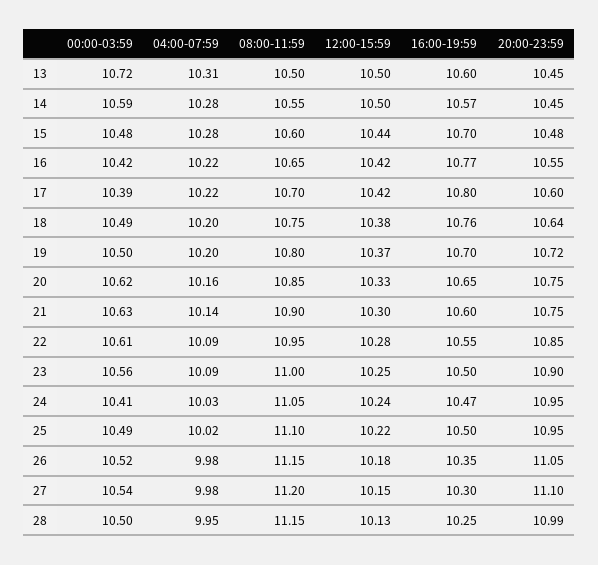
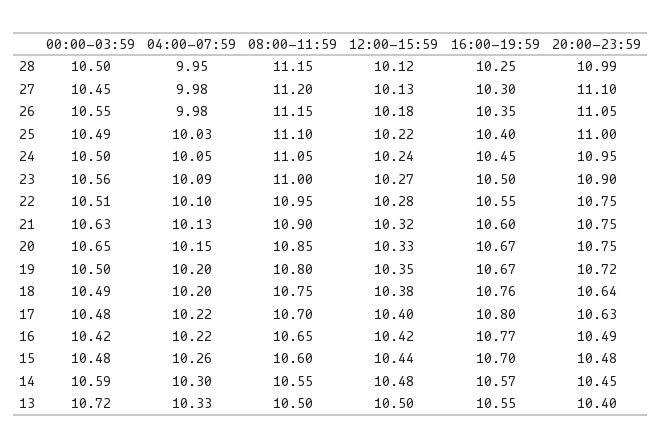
  {
    "00:00-03:59": {
      "13": 10.72,
      "14": 10.59,
      "15": 10.48,
      "16": 10.42,
-     "17": 10.39,
+     "17": 10.48,
      "18": 10.49,
      "19": 10.5,
-     "20": 10.62,
+     "20": 10.65,
      "21": 10.63,
-     "22": 10.61,
+     "22": 10.51,
      "23": 10.56,
-     "24": 10.41,
+     "24": 10.5,
      "25": 10.49,
-     "26": 10.52,
+     "26": 10.55,
-     "27": 10.54,
+     "27": 10.45,
      "28": 10.5
    },
    "04:00-07:59": {
-     "13": 10.31,
+     "13": 10.33,
-     "14": 10.28,
+     "14": 10.3,
-     "15": 10.28,
+     "15": 10.26,
      "16": 10.22,
      "17": 10.22,
      "18": 10.2,
      "19": 10.2,
-     "20": 10.16,
+     "20": 10.15,
-     "21": 10.14,
+     "21": 10.13,
-     "22": 10.09,
+     "22": 10.1,
      "23": 10.09,
-     "24": 10.03,
+     "24": 10.05,
-     "25": 10.02,
+     "25": 10.03,
      "26": 9.98,
      "27": 9.98,
      "28": 9.95
    },
    "08:00-11:59": {
      "13": 10.5,
      "14": 10.55,
      "15": 10.6,
      "16": 10.65,
      "17": 10.7,
      "18": 10.75,
      "19": 10.8,
      "20": 10.85,
      "21": 10.9,
      "22": 10.95,
      "23": 11,
      "24": 11.05,
      "25": 11.1,
      "26": 11.15,
      "27": 11.2,
      "28": 11.15
    },
    "12:00-15:59": {
      "13": 10.5,
-     "14": 10.5,
+     "14": 10.48,
      "15": 10.44,
      "16": 10.42,
-     "17": 10.42,
+     "17": 10.4,
      "18": 10.38,
-     "19": 10.37,
+     "19": 10.35,
      "20": 10.33,
-     "21": 10.3,
+     "21": 10.32,
      "22": 10.28,
-     "23": 10.25,
+     "23": 10.27,
      "24": 10.24,
      "25": 10.22,
      "26": 10.18,
-     "27": 10.15,
+     "27": 10.13,
-     "28": 10.13
+     "28": 10.12
    },
    "16:00-19:59": {
-     "13": 10.6,
+     "13": 10.55,
      "14": 10.57,
      "15": 10.7,
      "16": 10.77,
      "17": 10.8,
      "18": 10.76,
-     "19": 10.7,
+     "19": 10.67,
-     "20": 10.65,
+     "20": 10.67,
      "21": 10.6,
      "22": 10.55,
      "23": 10.5,
-     "24": 10.47,
+     "24": 10.45,
-     "25": 10.5,
+     "25": 10.4,
      "26": 10.35,
      "27": 10.3,
      "28": 10.25
    },
    "20:00-23:59": {
-     "13": 10.45,
+     "13": 10.4,
      "14": 10.45,
      "15": 10.48,
-     "16": 10.55,
+     "16": 10.49,
-     "17": 10.6,
+     "17": 10.63,
      "18": 10.64,
      "19": 10.72,
      "20": 10.75,
      "21": 10.75,
-     "22": 10.85,
+     "22": 10.75,
      "23": 10.9,
      "24": 10.95,
-     "25": 10.95,
+     "25": 11,
      "26": 11.05,
      "27": 11.1,
      "28": 10.99
    }
  }

